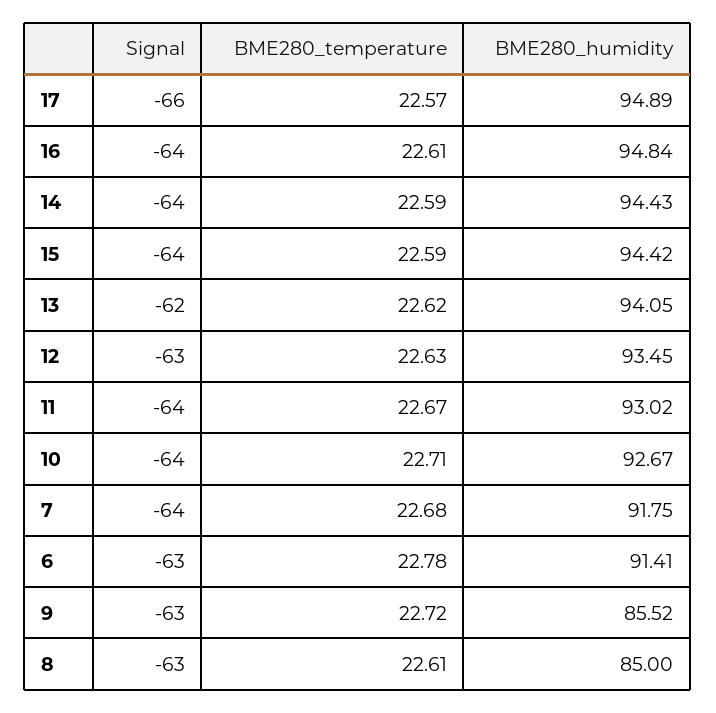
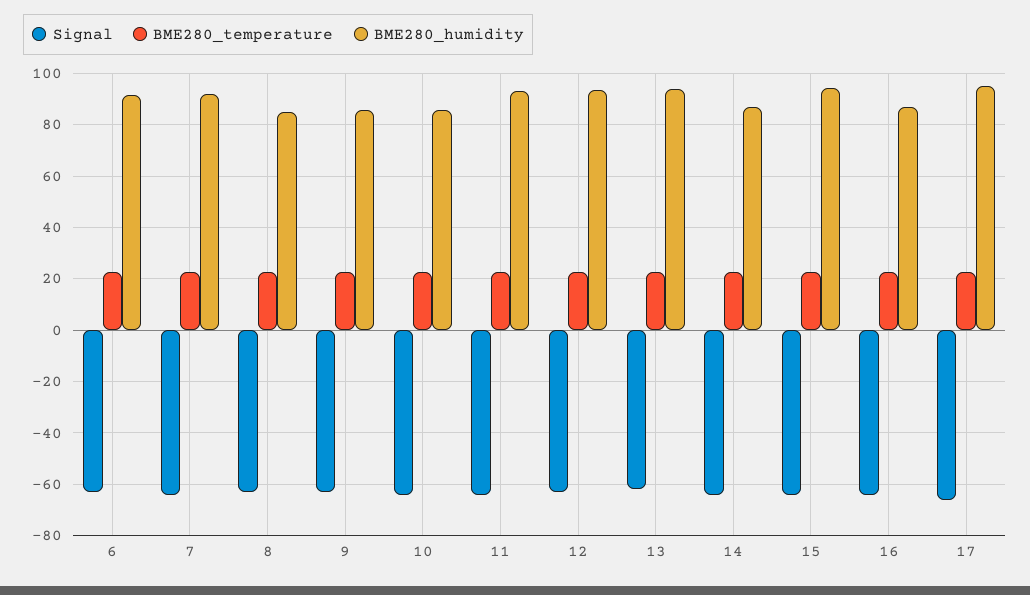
  {
    "Signal": {
      "17": -66,
      "16": -64,
      "14": -64,
      "15": -64,
      "13": -62,
      "12": -63,
      "11": -64,
      "10": -64,
      "7": -64,
      "6": -63,
      "9": -63,
      "8": -63
    },
    "BME280_temperature": {
      "17": 22.57,
      "16": 22.61,
      "14": 22.59,
      "15": 22.59,
      "13": 22.62,
      "12": 22.63,
      "11": 22.67,
      "10": 22.71,
      "7": 22.68,
      "6": 22.78,
      "9": 22.72,
      "8": 22.61
    },
    "BME280_humidity": {
      "17": 94.89,
-     "16": 94.84,
+     "16": 87.5,
-     "14": 94.43,
+     "14": 87.5,
      "15": 94.42,
      "13": 94.05,
      "12": 93.45,
      "11": 93.02,
-     "10": 92.67,
+     "10": 85,
      "7": 91.75,
      "6": 91.41,
      "9": 85.52,
      "8": 85
    }
  }

